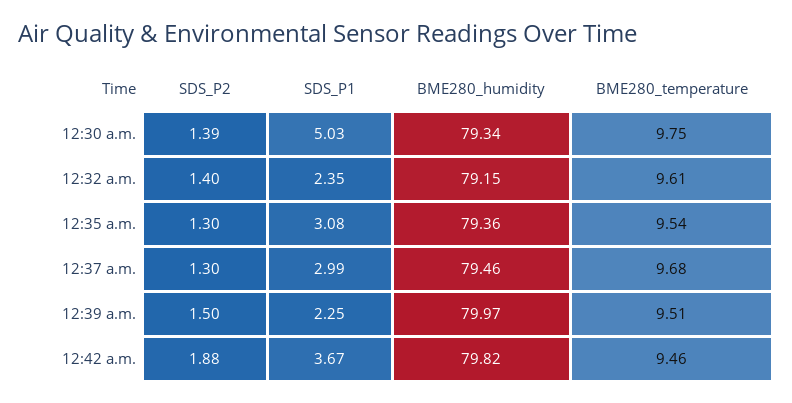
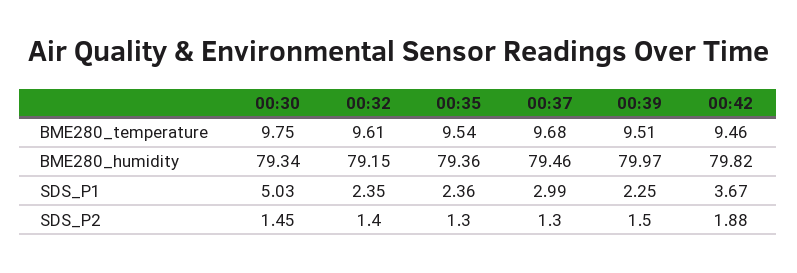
  {
    "SDS_P2": {
-     "12:30 a.m.": 1.39,
+     "12:30 a.m.": 1.45,
      "12:32 a.m.": 1.4,
      "12:35 a.m.": 1.3,
      "12:37 a.m.": 1.3,
      "12:39 a.m.": 1.5,
      "12:42 a.m.": 1.88
    },
    "SDS_P1": {
      "12:30 a.m.": 5.03,
      "12:32 a.m.": 2.35,
-     "12:35 a.m.": 3.08,
+     "12:35 a.m.": 2.36,
      "12:37 a.m.": 2.99,
      "12:39 a.m.": 2.25,
      "12:42 a.m.": 3.67
    },
    "BME280_humidity": {
      "12:30 a.m.": 79.34,
      "12:32 a.m.": 79.15,
      "12:35 a.m.": 79.36,
      "12:37 a.m.": 79.46,
      "12:39 a.m.": 79.97,
      "12:42 a.m.": 79.82
    },
    "BME280_temperature": {
      "12:30 a.m.": 9.75,
      "12:32 a.m.": 9.61,
      "12:35 a.m.": 9.54,
      "12:37 a.m.": 9.68,
      "12:39 a.m.": 9.51,
      "12:42 a.m.": 9.46
    }
  }

